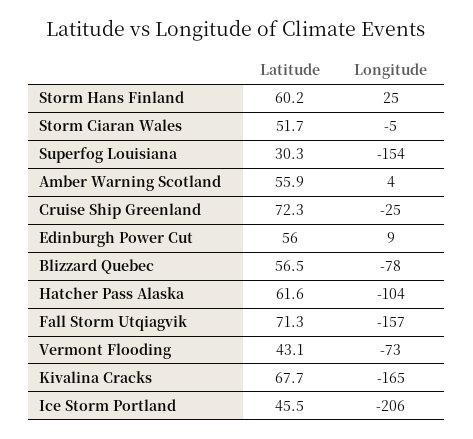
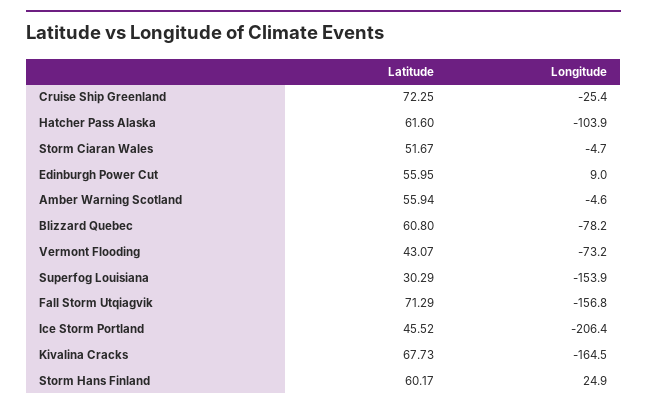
  {
    "Latitude": {
      "Storm Hans Finland": 60.17,
      "Storm Ciaran Wales": 51.67,
      "Superfog Louisiana": 30.29,
      "Amber Warning Scotland": 55.94,
      "Cruise Ship Greenland": 72.25,
      "Edinburgh Power Cut": 55.95,
-     "Blizzard Quebec": 56.5,
+     "Blizzard Quebec": 60.8,
      "Hatcher Pass Alaska": 61.6,
      "Fall Storm Utqiagvik": 71.29,
      "Vermont Flooding": 43.07,
      "Kivalina Cracks": 67.73,
      "Ice Storm Portland": 45.52
    },
    "Longitude": {
      "Storm Hans Finland": 24.9,
      "Storm Ciaran Wales": -4.7,
      "Superfog Louisiana": -153.9,
-     "Amber Warning Scotland": 4,
+     "Amber Warning Scotland": -4.6,
      "Cruise Ship Greenland": -25.4,
      "Edinburgh Power Cut": 9,
      "Blizzard Quebec": -78.2,
      "Hatcher Pass Alaska": -103.9,
      "Fall Storm Utqiagvik": -156.8,
      "Vermont Flooding": -73.2,
      "Kivalina Cracks": -164.5,
      "Ice Storm Portland": -206.4
    }
  }

